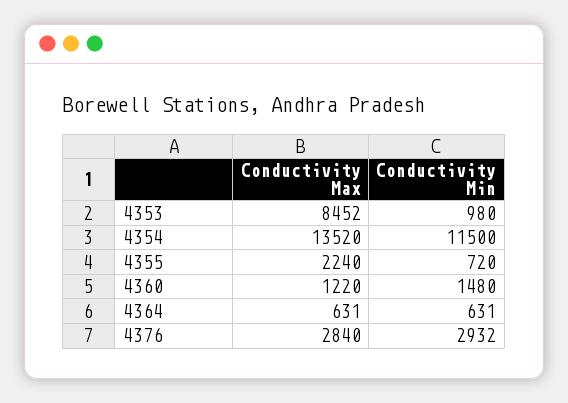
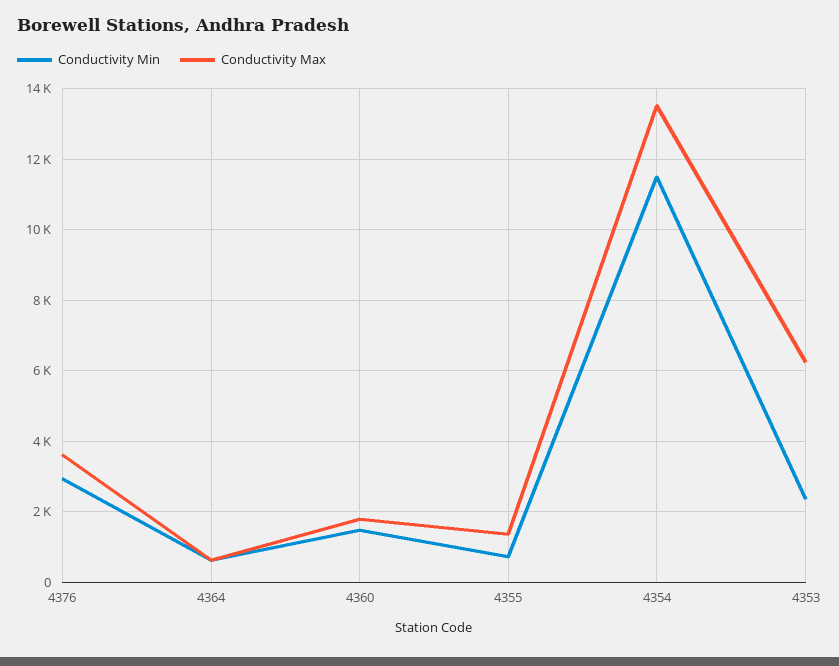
  {
    "Conductivity Max": {
-     "4353": 8452,
+     "4353": 6200,
      "4354": 13520,
-     "4355": 2240,
+     "4355": 1400,
-     "4360": 1220,
+     "4360": 1800,
      "4364": 631,
-     "4376": 2840
+     "4376": 3600
    },
    "Conductivity Min": {
-     "4353": 980,
+     "4353": 2400,
      "4354": 11500,
      "4355": 720,
      "4360": 1480,
      "4364": 631,
      "4376": 2932
    }
  }

